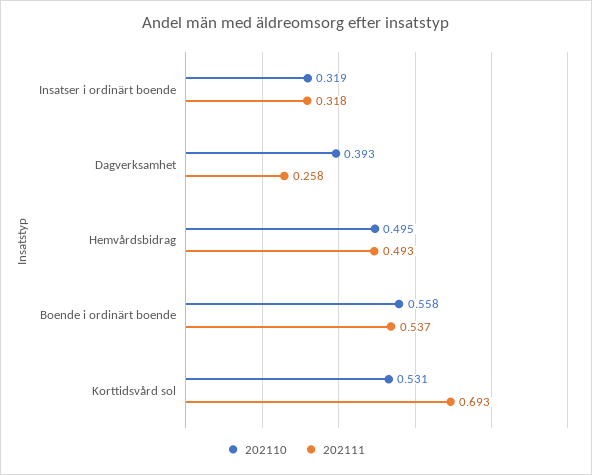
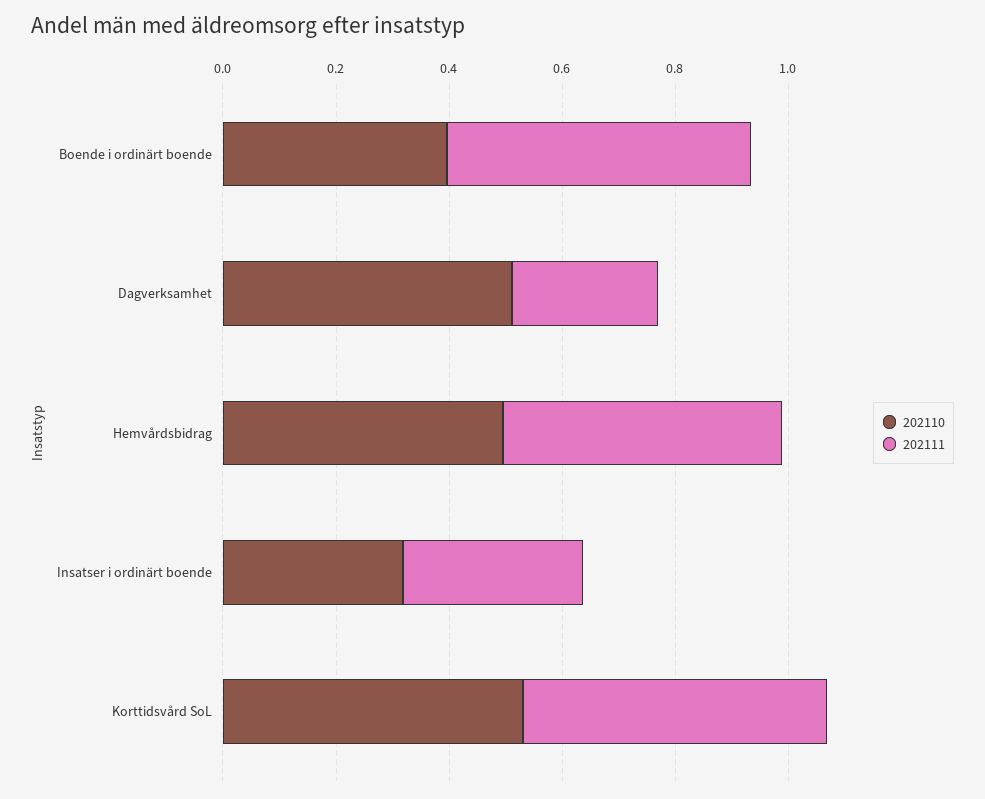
  {
    "202110": {
      "Insatser i ordinärt boende": 0.319,
-     "Dagverksamhet": 0.393,
+     "Dagverksamhet": 0.5,
      "Hemvårdsbidrag": 0.495,
-     "Boende i ordinärt boende": 0.558,
+     "Boende i ordinärt boende": 0.4,
      "Korttidsvård sol": 0.531
    },
    "202111": {
      "Insatser i ordinärt boende": 0.318,
      "Dagverksamhet": 0.258,
      "Hemvårdsbidrag": 0.493,
      "Boende i ordinärt boende": 0.537,
-     "Korttidsvård sol": 0.693
+     "Korttidsvård sol": 0.55
    }
  }

